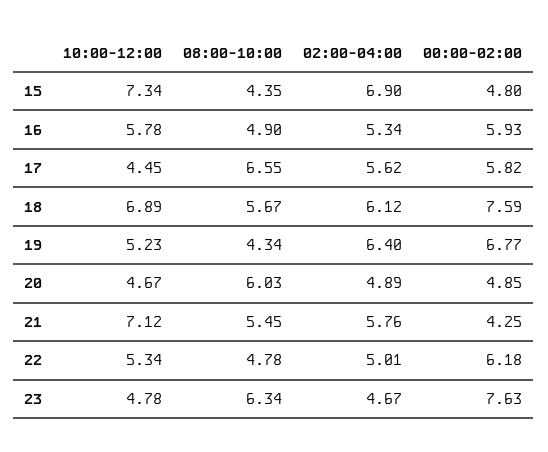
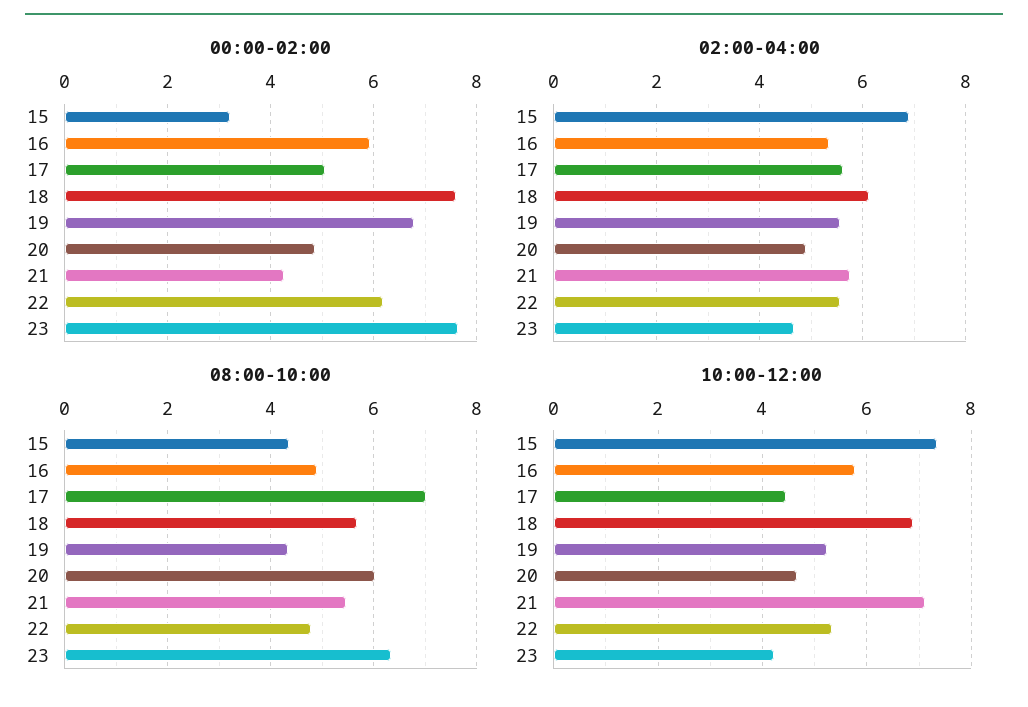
  {
    "10:00-12:00": {
      "15": 7.34,
      "16": 5.78,
      "17": 4.45,
      "18": 6.89,
      "19": 5.23,
      "20": 4.67,
      "21": 7.12,
      "22": 5.34,
-     "23": 4.78
+     "23": 4.2
    },
    "08:00-10:00": {
      "15": 4.35,
      "16": 4.9,
-     "17": 6.55,
+     "17": 7,
      "18": 5.67,
      "19": 4.34,
      "20": 6.03,
      "21": 5.45,
      "22": 4.78,
      "23": 6.34
    },
    "02:00-04:00": {
      "15": 6.9,
      "16": 5.34,
      "17": 5.62,
      "18": 6.12,
-     "19": 6.4,
+     "19": 5.6,
      "20": 4.89,
      "21": 5.76,
-     "22": 5.01,
+     "22": 5.6,
      "23": 4.67
    },
    "00:00-02:00": {
-     "15": 4.8,
+     "15": 3.2,
      "16": 5.93,
-     "17": 5.82,
+     "17": 5,
      "18": 7.59,
      "19": 6.77,
      "20": 4.85,
      "21": 4.25,
      "22": 6.18,
      "23": 7.63
    }
  }

